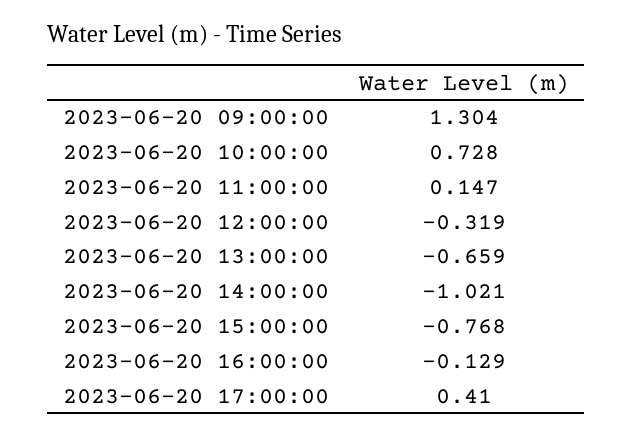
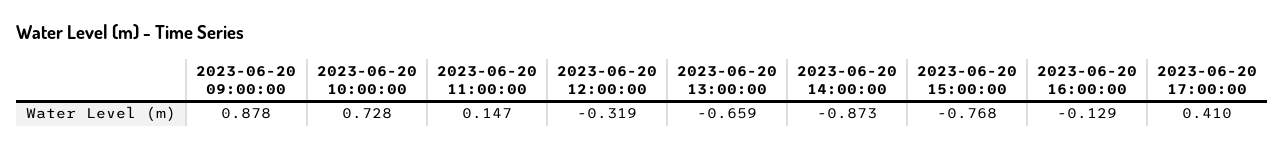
  {
-   "2023-06-20 09:00:00": 1.304,
+   "2023-06-20 09:00:00": 0.878,
    "2023-06-20 10:00:00": 0.728,
    "2023-06-20 11:00:00": 0.147,
    "2023-06-20 12:00:00": -0.319,
    "2023-06-20 13:00:00": -0.659,
-   "2023-06-20 14:00:00": -1.021,
+   "2023-06-20 14:00:00": -0.873,
    "2023-06-20 15:00:00": -0.768,
    "2023-06-20 16:00:00": -0.129,
    "2023-06-20 17:00:00": 0.41
  }

